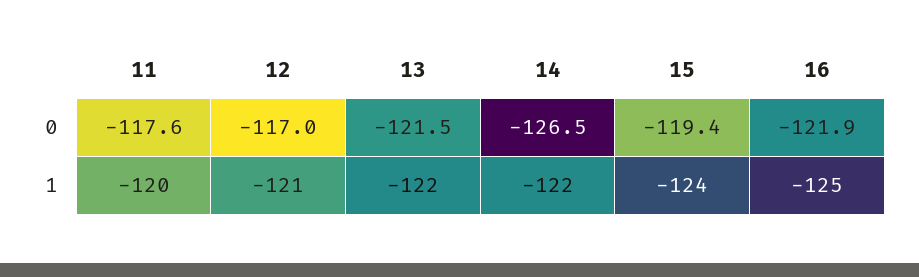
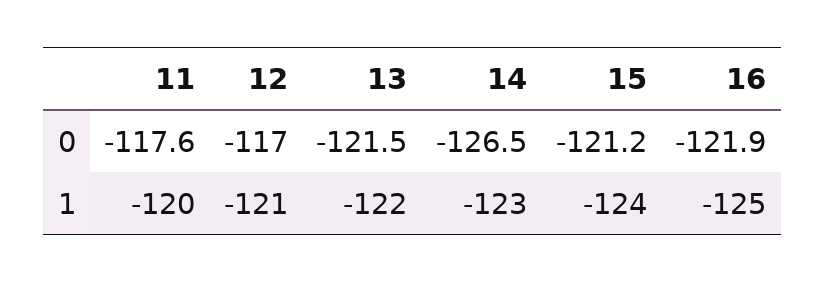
  {
    "11": {
      "0": -117.6,
      "1": -120
    },
    "12": {
      "0": -117,
      "1": -121
    },
    "13": {
      "0": -121.5,
      "1": -122
    },
    "14": {
      "0": -126.5,
-     "1": -122
+     "1": -123
    },
    "15": {
-     "0": -119.4,
+     "0": -121.2,
      "1": -124
    },
    "16": {
      "0": -121.9,
      "1": -125
    }
  }

